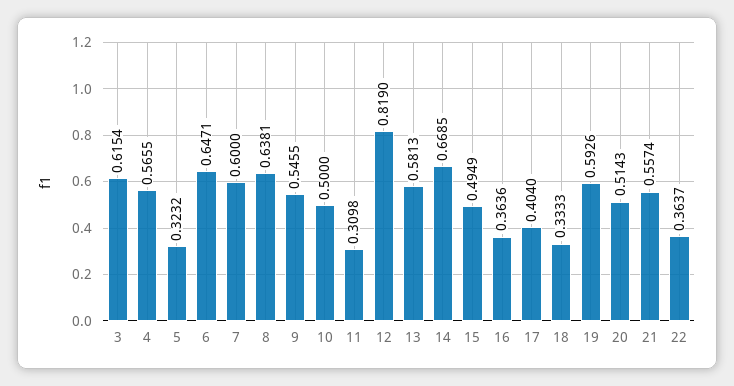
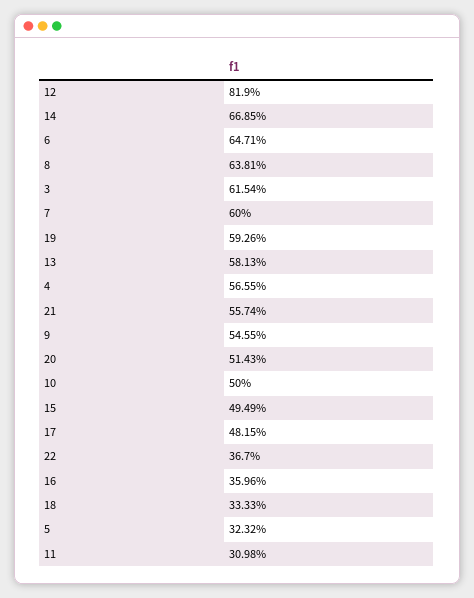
  {
    "3": 0.6154,
    "4": 0.5655,
    "5": 0.3232,
    "6": 0.6471,
    "7": 0.6,
    "8": 0.6381,
    "9": 0.5455,
    "10": 0.5,
    "11": 0.3098,
    "12": 0.819,
    "13": 0.5813,
    "14": 0.6685,
    "15": 0.4949,
-   "16": 0.3636,
+   "16": 0.3596,
-   "17": 0.404,
+   "17": 0.4815,
    "18": 0.3333,
    "19": 0.5926,
    "20": 0.5143,
    "21": 0.5574,
-   "22": 0.3637
+   "22": 0.367
  }

